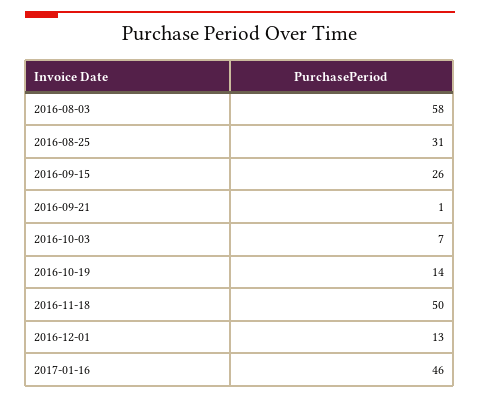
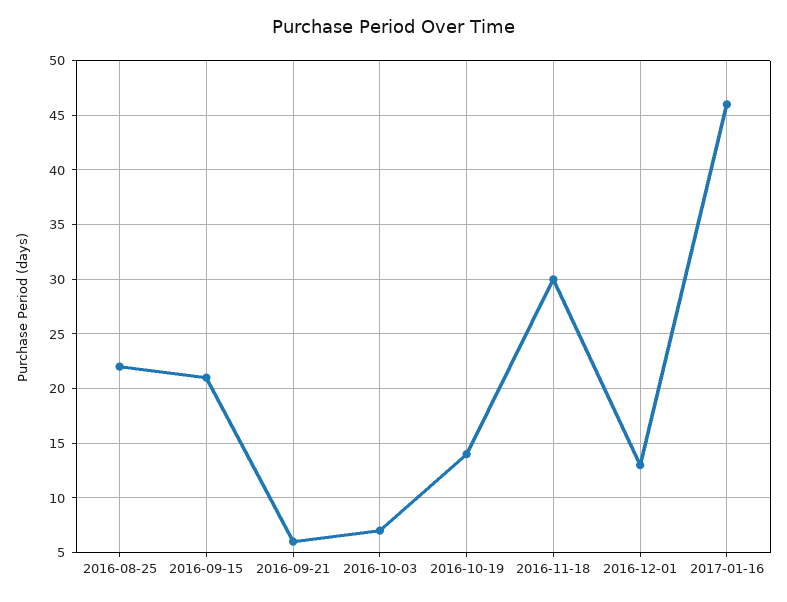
  {
-   "2016-08-03": 58,
-   "2016-08-25": 31,
+   "2016-08-25": 22,
-   "2016-09-15": 26,
+   "2016-09-15": 21,
-   "2016-09-21": 1,
+   "2016-09-21": 6,
    "2016-10-03": 7,
    "2016-10-19": 14,
-   "2016-11-18": 50,
+   "2016-11-18": 30,
    "2016-12-01": 13,
    "2017-01-16": 46
  }

